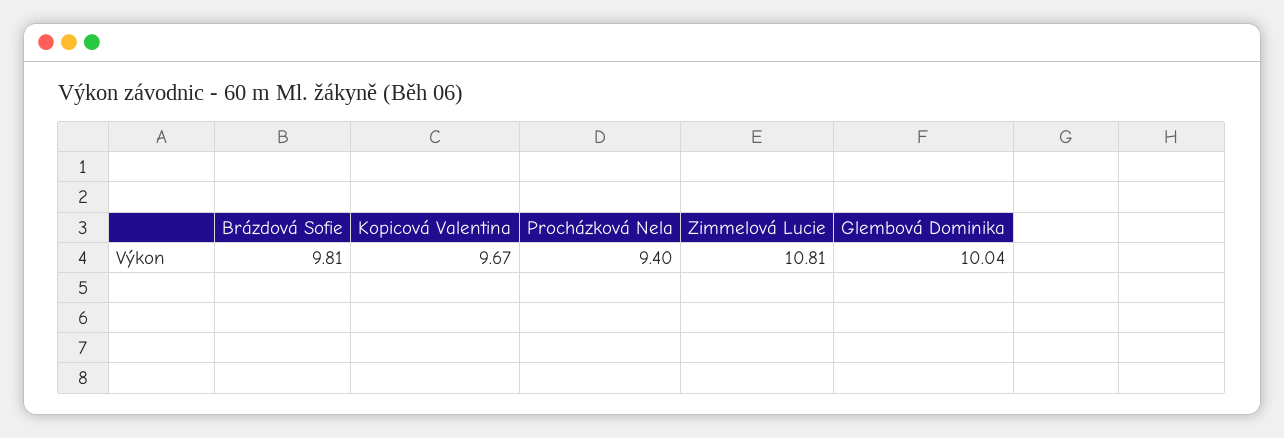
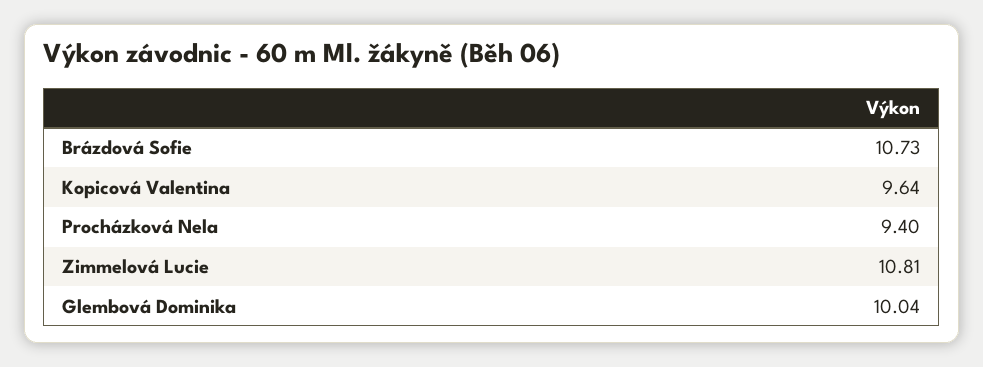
  {
-   "Brázdová Sofie": 9.81,
+   "Brázdová Sofie": 10.73,
-   "Kopicová Valentina": 9.67,
+   "Kopicová Valentina": 9.64,
    "Procházková Nela": 9.4,
    "Zimmelová Lucie": 10.81,
    "Glembová Dominika": 10.04
  }

